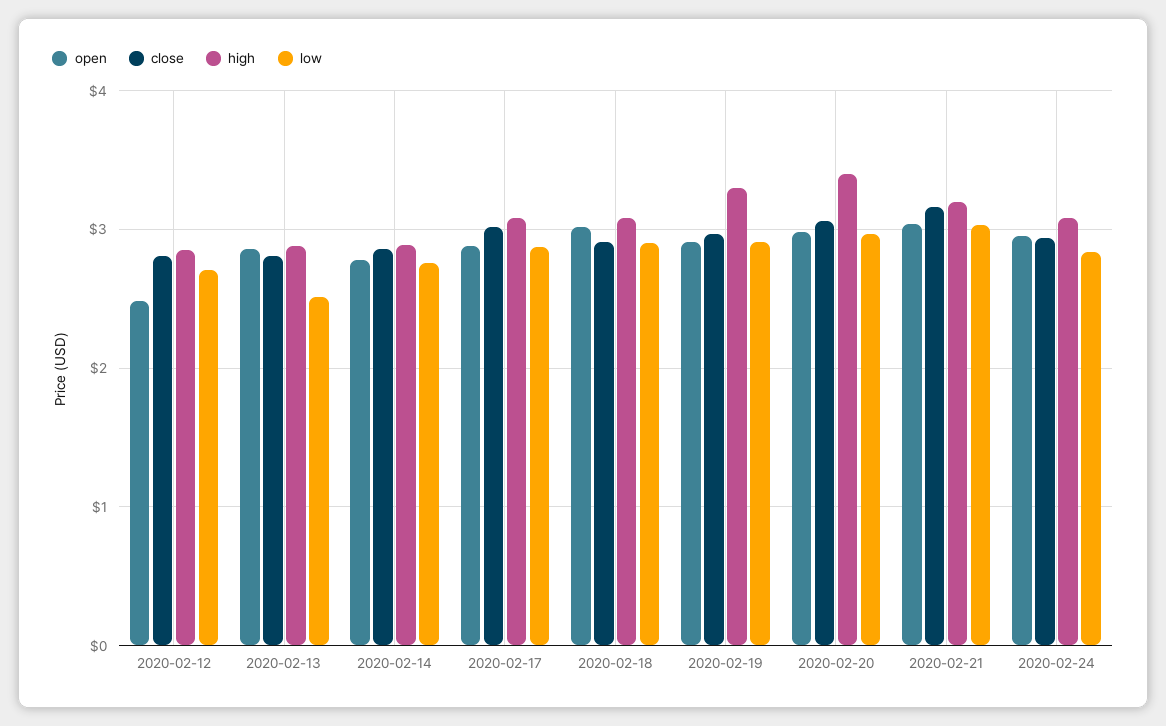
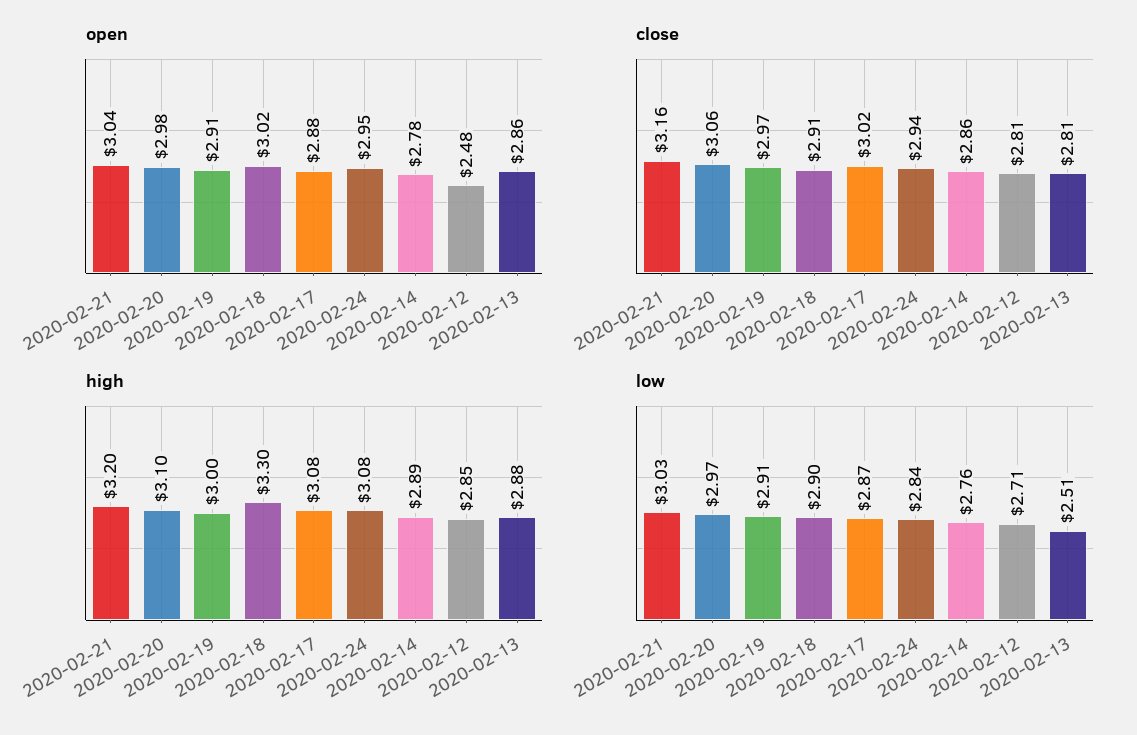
  {
    "open": {
      "2020-02-12": 2.48,
      "2020-02-13": 2.86,
      "2020-02-14": 2.78,
      "2020-02-17": 2.88,
      "2020-02-18": 3.02,
      "2020-02-19": 2.91,
      "2020-02-20": 2.98,
      "2020-02-21": 3.04,
      "2020-02-24": 2.95
    },
    "close": {
      "2020-02-12": 2.81,
      "2020-02-13": 2.81,
      "2020-02-14": 2.86,
      "2020-02-17": 3.02,
      "2020-02-18": 2.91,
      "2020-02-19": 2.97,
      "2020-02-20": 3.06,
      "2020-02-21": 3.16,
      "2020-02-24": 2.94
    },
    "high": {
      "2020-02-12": 2.85,
      "2020-02-13": 2.88,
      "2020-02-14": 2.89,
      "2020-02-17": 3.08,
-     "2020-02-18": 3.1,
+     "2020-02-18": 3.3,
-     "2020-02-19": 3.3,
+     "2020-02-19": 3,
-     "2020-02-20": 3.4,
+     "2020-02-20": 3.1,
      "2020-02-21": 3.2,
      "2020-02-24": 3.08
    },
    "low": {
      "2020-02-12": 2.71,
      "2020-02-13": 2.51,
      "2020-02-14": 2.76,
      "2020-02-17": 2.87,
      "2020-02-18": 2.9,
      "2020-02-19": 2.91,
      "2020-02-20": 2.97,
      "2020-02-21": 3.03,
      "2020-02-24": 2.84
    }
  }

